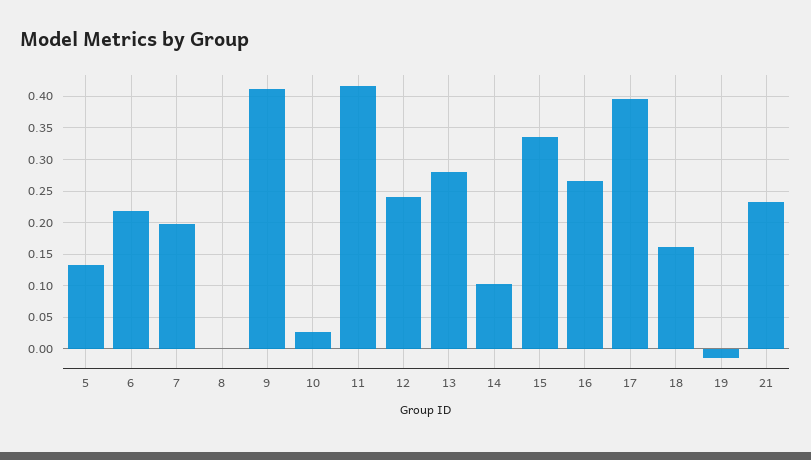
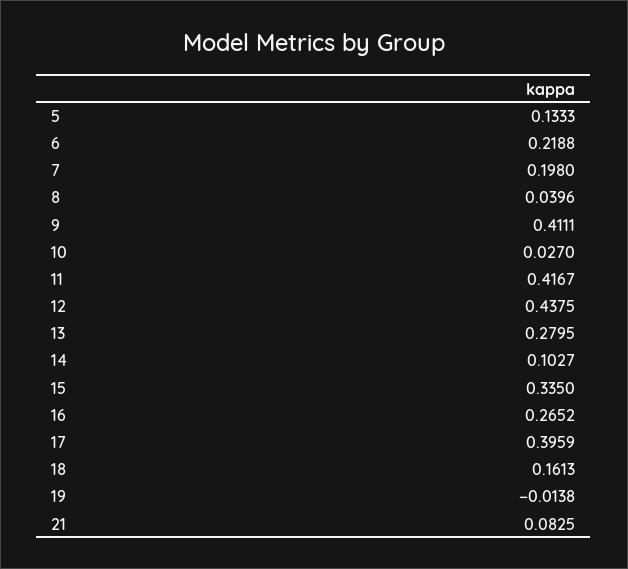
  {
    "5": 0.1333,
    "6": 0.2188,
    "7": 0.198,
-   "8": 0,
+   "8": 0.0396,
    "9": 0.4111,
    "10": 0.027,
    "11": 0.4167,
-   "12": 0.24,
+   "12": 0.4375,
    "13": 0.2795,
    "14": 0.1027,
    "15": 0.335,
    "16": 0.2652,
    "17": 0.3959,
    "18": 0.1613,
    "19": -0.0138,
-   "21": 0.23
+   "21": 0.0825
  }

